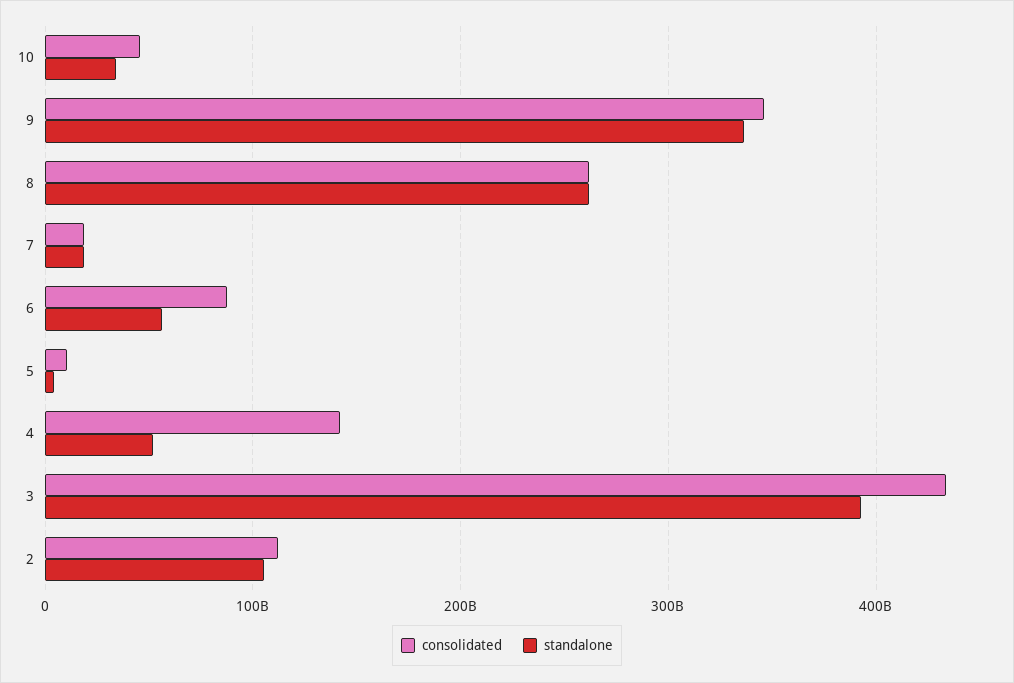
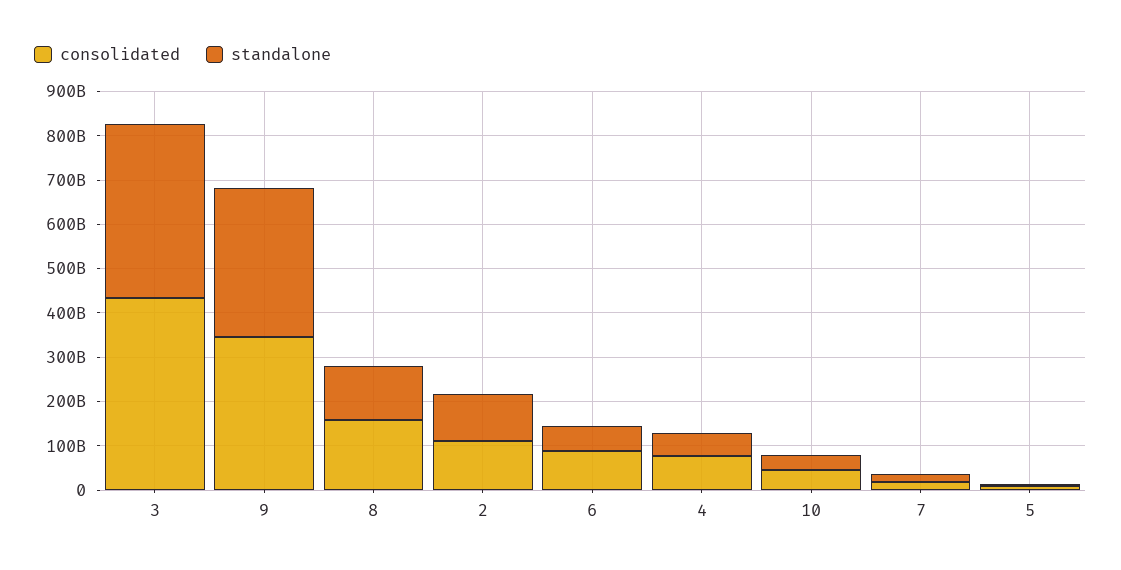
  {
    "consolidated": {
      "10": 50000000000,
      "9": 350000000000,
-     "8": 260000000000,
+     "8": 160000000000,
      "7": 20000000000,
      "6": 90000000000,
      "5": 10000000000,
-     "4": 140000000000,
+     "4": 80000000000,
      "3": 430000000000,
      "2": 110000000000
    },
    "standalone": {
      "10": 30000000000,
      "9": 340000000000,
-     "8": 260000000000,
+     "8": 120000000000,
      "7": 20000000000,
      "6": 60000000000,
      "5": 0,
      "4": 50000000000,
      "3": 390000000000,
      "2": 110000000000
    }
  }

